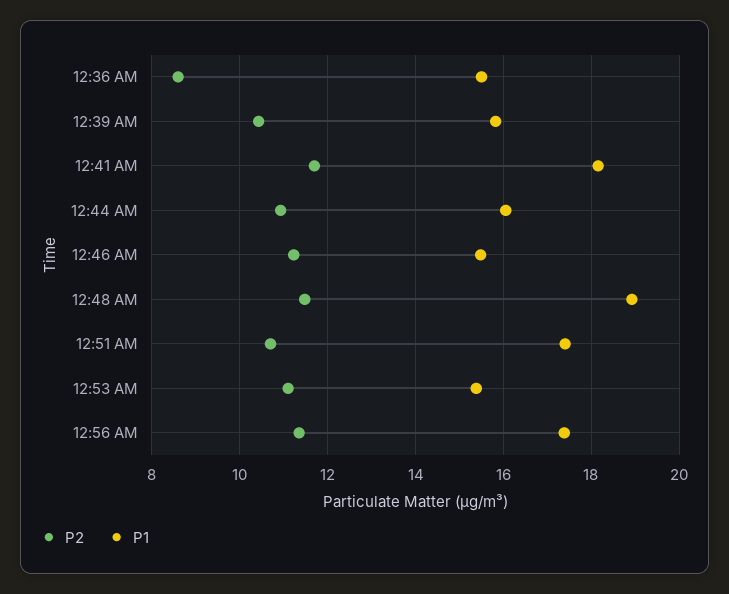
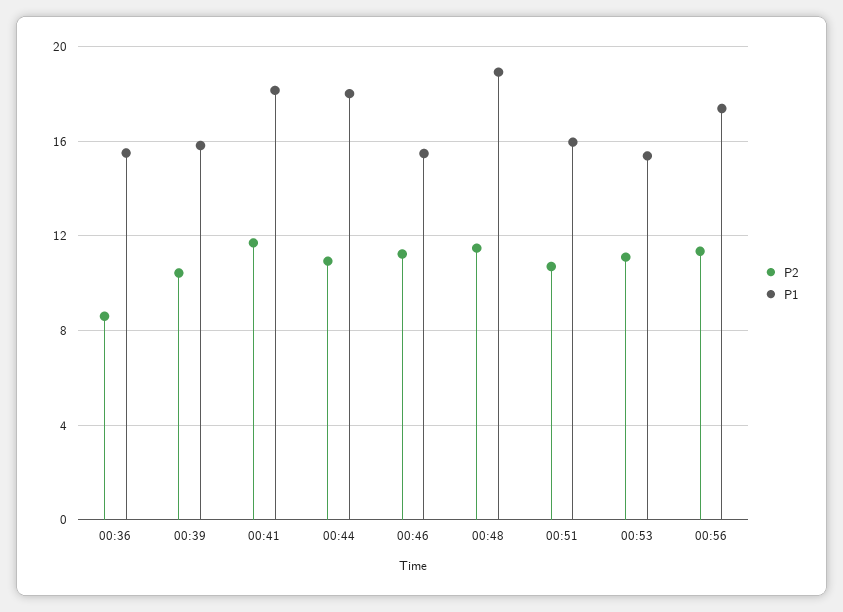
  {
    "P2": {
      "12:36 AM": 8.6,
      "12:39 AM": 10.4,
      "12:41 AM": 11.8,
      "12:44 AM": 11,
      "12:46 AM": 11.2,
      "12:48 AM": 11.4,
      "12:51 AM": 10.8,
      "12:53 AM": 11.2,
      "12:56 AM": 11.4
    },
    "P1": {
      "12:36 AM": 15.6,
      "12:39 AM": 15.8,
      "12:41 AM": 18.2,
-     "12:44 AM": 16,
+     "12:44 AM": 18,
      "12:46 AM": 15.4,
      "12:48 AM": 19,
-     "12:51 AM": 17.4,
+     "12:51 AM": 16,
      "12:53 AM": 15.4,
      "12:56 AM": 17.4
    }
  }

